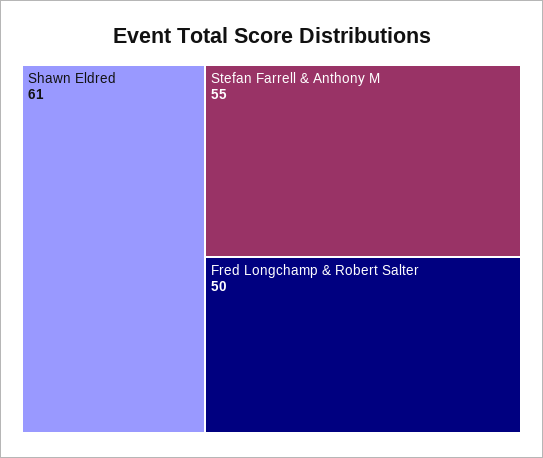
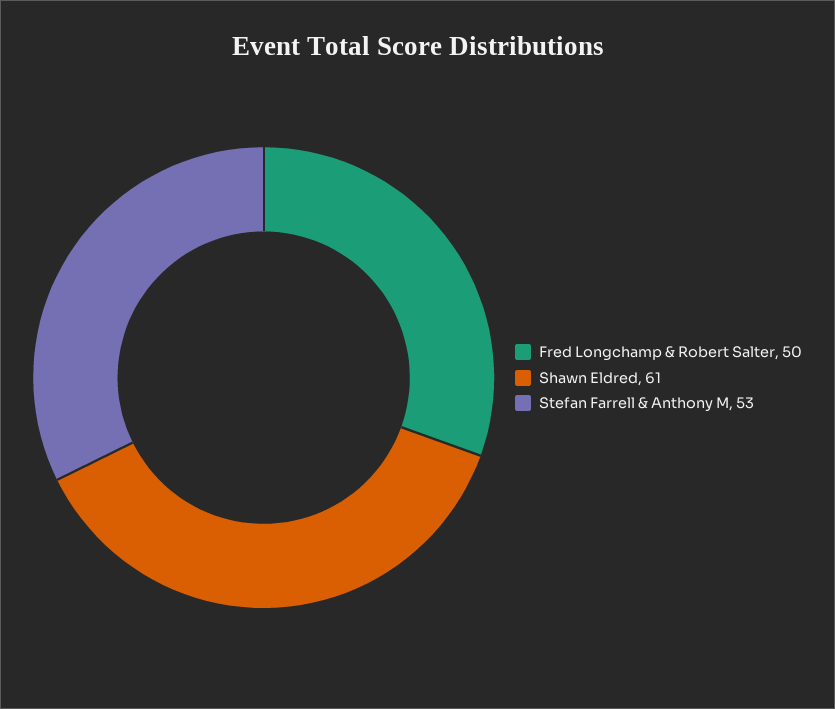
  {
    "Shawn Eldred": 61,
-   "Stefan Farrell & Anthony M": 55,
+   "Stefan Farrell & Anthony M": 53,
    "Fred Longchamp & Robert Salter": 50
  }

